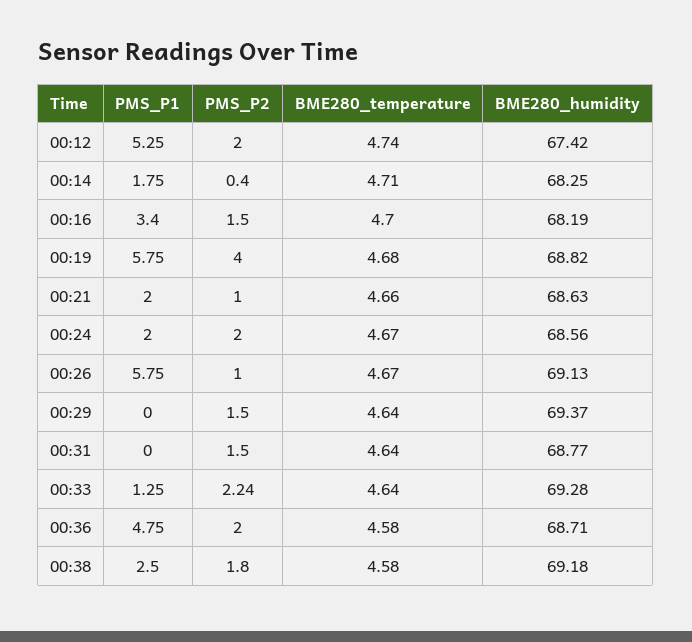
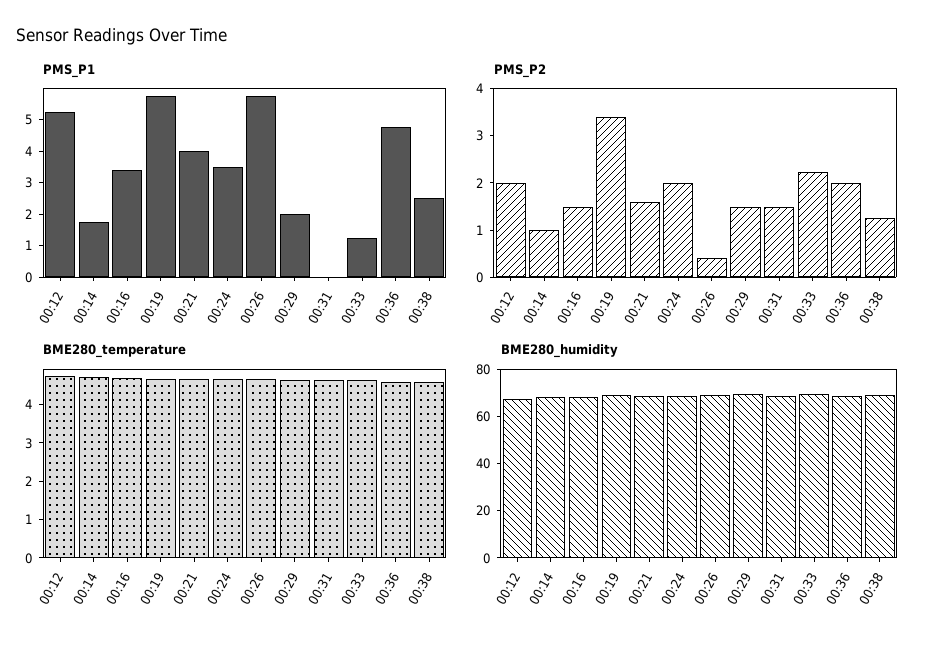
  {
    "PMS_P1": {
      "00:12": 5.25,
      "00:14": 1.75,
      "00:16": 3.4,
      "00:19": 5.75,
-     "00:21": 2,
+     "00:21": 4,
-     "00:24": 2,
+     "00:24": 3.5,
      "00:26": 5.75,
-     "00:29": 0,
+     "00:29": 2,
      "00:31": 0,
      "00:33": 1.25,
      "00:36": 4.75,
      "00:38": 2.5
    },
    "PMS_P2": {
      "00:12": 2,
-     "00:14": 0.4,
+     "00:14": 1,
      "00:16": 1.5,
-     "00:19": 4,
+     "00:19": 3.4,
-     "00:21": 1,
+     "00:21": 1.6,
      "00:24": 2,
-     "00:26": 1,
+     "00:26": 0.4,
      "00:29": 1.5,
      "00:31": 1.5,
      "00:33": 2.24,
      "00:36": 2,
-     "00:38": 1.8
+     "00:38": 1.2
    },
    "BME280_temperature": {
      "00:12": 4.74,
      "00:14": 4.71,
      "00:16": 4.7,
      "00:19": 4.68,
      "00:21": 4.66,
      "00:24": 4.67,
      "00:26": 4.67,
      "00:29": 4.64,
      "00:31": 4.64,
      "00:33": 4.64,
      "00:36": 4.58,
      "00:38": 4.58
    },
    "BME280_humidity": {
      "00:12": 67.42,
      "00:14": 68.25,
      "00:16": 68.19,
      "00:19": 68.82,
      "00:21": 68.63,
      "00:24": 68.56,
      "00:26": 69.13,
      "00:29": 69.37,
      "00:31": 68.77,
      "00:33": 69.28,
      "00:36": 68.71,
      "00:38": 69.18
    }
  }

